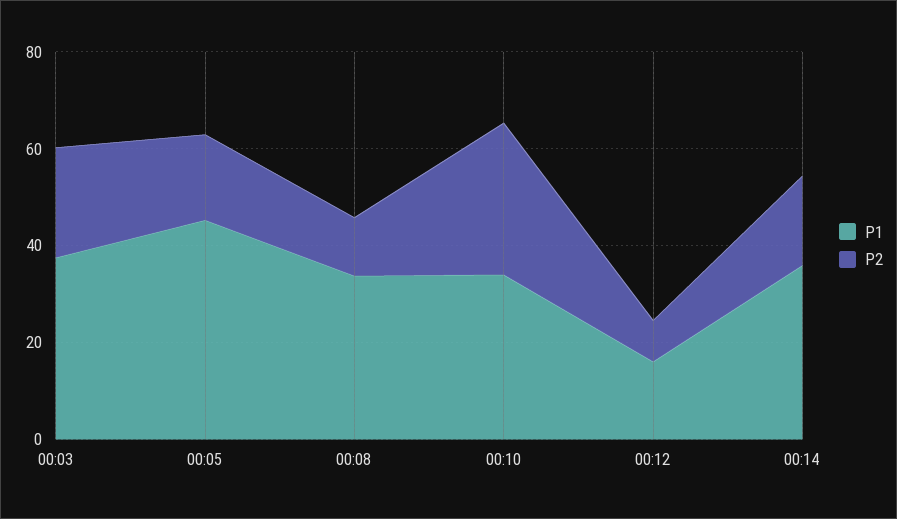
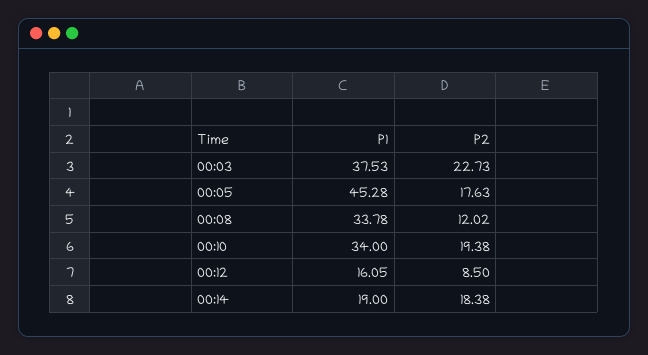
  {
    "P1": {
      "00:03": 37.53,
      "00:05": 45.28,
      "00:08": 33.78,
      "00:10": 34,
      "00:12": 16.05,
-     "00:14": 35
+     "00:14": 19
    },
    "P2": {
      "00:03": 22.73,
      "00:05": 17.63,
      "00:08": 12.02,
-     "00:10": 30,
+     "00:10": 19.38,
      "00:12": 8.5,
      "00:14": 18.38
    }
  }

